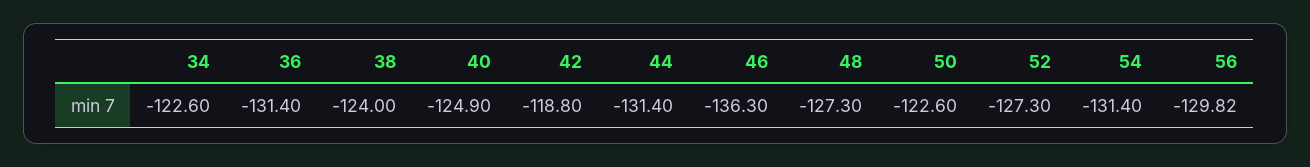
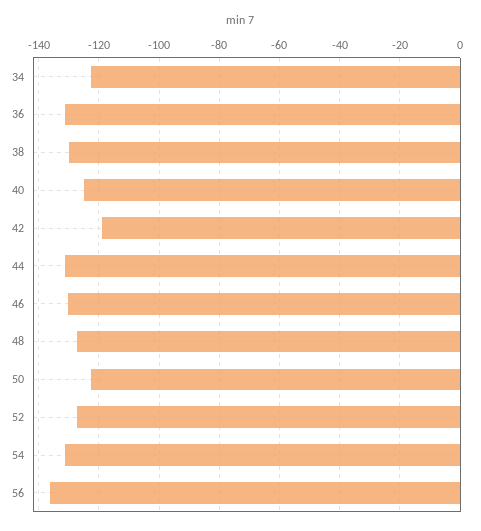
  {
    "34": -122.6,
    "36": -131.4,
-   "38": -124,
+   "38": -130,
    "40": -124.9,
    "42": -118.8,
    "44": -131.4,
-   "46": -136.3,
+   "46": -130,
    "48": -127.3,
    "50": -122.6,
    "52": -127.3,
    "54": -131.4,
-   "56": -129.82
+   "56": -136
  }

